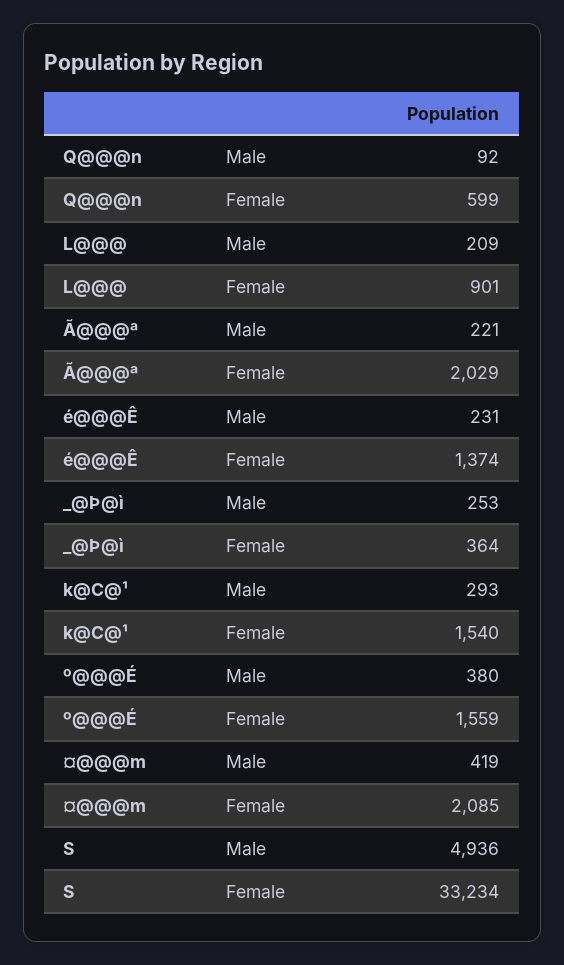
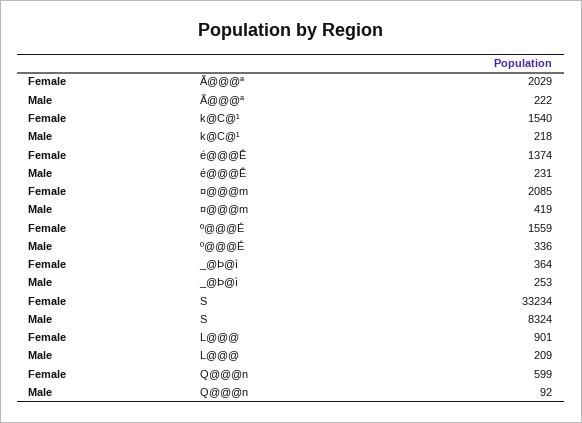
  {
    "Q@@@n": {
      "Male": 92,
      "Female": 599
    },
    "L@@@": {
      "Male": 209,
      "Female": 901
    },
    "Ã@@@ª": {
-     "Male": 221,
+     "Male": 222,
      "Female": 2029
    },
    "é@@@Ê": {
      "Male": 231,
      "Female": 1374
    },
    "_@Þ@ì": {
      "Male": 253,
      "Female": 364
    },
    "k@C@¹": {
-     "Male": 293,
+     "Male": 218,
      "Female": 1540
    },
    "º@@@É": {
-     "Male": 380,
+     "Male": 336,
      "Female": 1559
    },
    "¤@@@m": {
      "Male": 419,
      "Female": 2085
    },
    "S": {
-     "Male": 4936,
+     "Male": 8324,
      "Female": 33234
    }
  }

